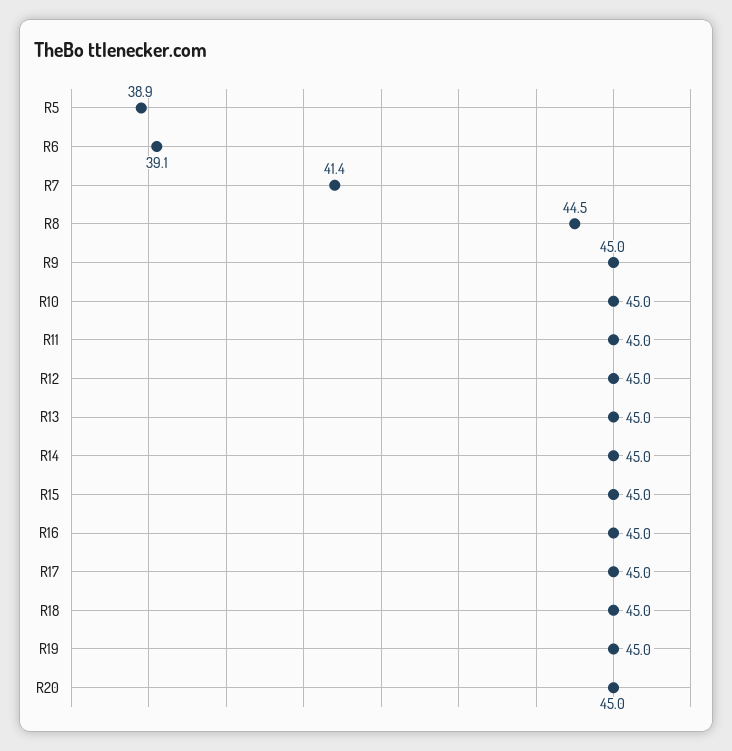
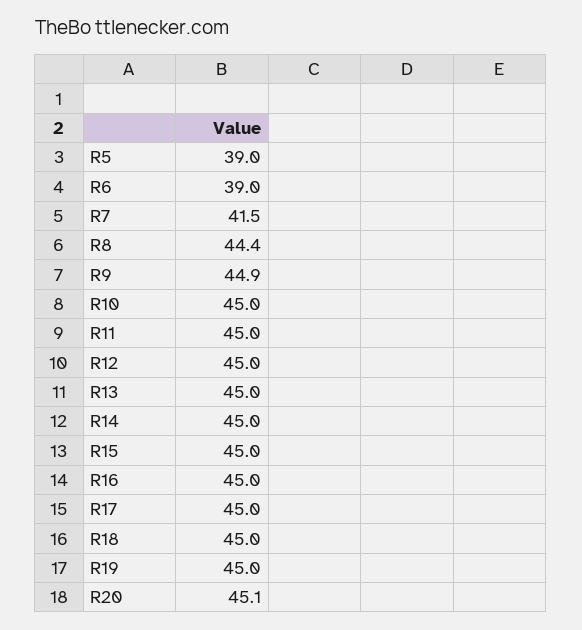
  {
-   "R5": 38.9,
+   "R5": 39,
-   "R6": 39.1,
+   "R6": 39,
-   "R7": 41.4,
+   "R7": 41.5,
-   "R8": 44.5,
+   "R8": 44.4,
-   "R9": 45,
+   "R9": 44.9,
    "R10": 45,
    "R11": 45,
    "R12": 45,
    "R13": 45,
    "R14": 45,
    "R15": 45,
    "R16": 45,
    "R17": 45,
    "R18": 45,
    "R19": 45,
-   "R20": 45
+   "R20": 45.1
  }

